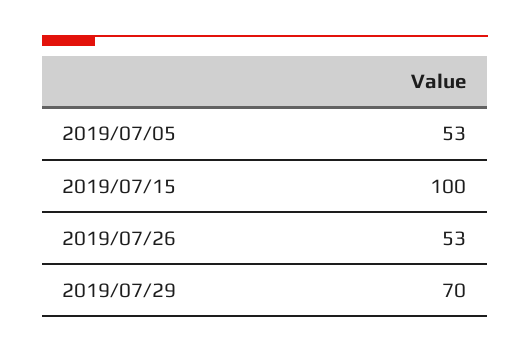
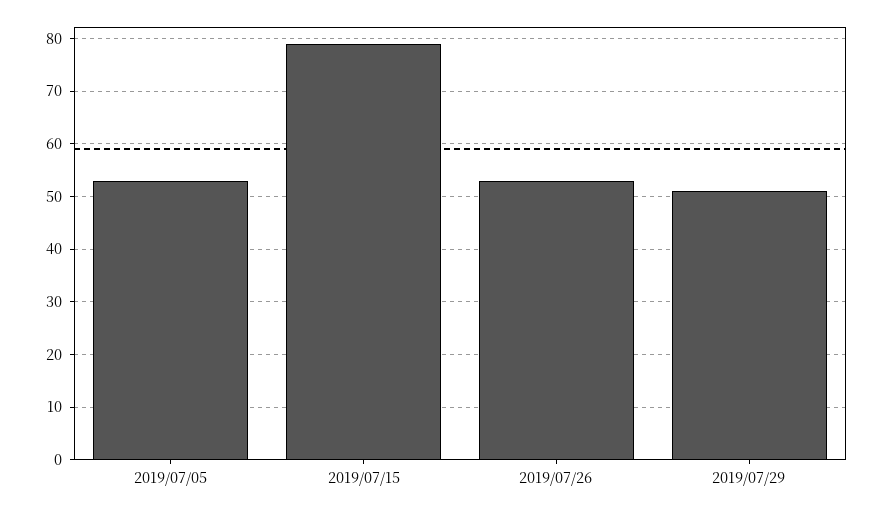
  {
    "2019/07/05": 53,
-   "2019/07/15": 100,
+   "2019/07/15": 80,
    "2019/07/26": 53,
-   "2019/07/29": 70
+   "2019/07/29": 50
  }

